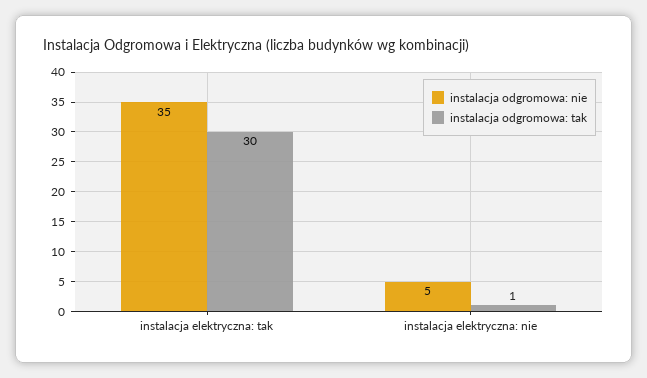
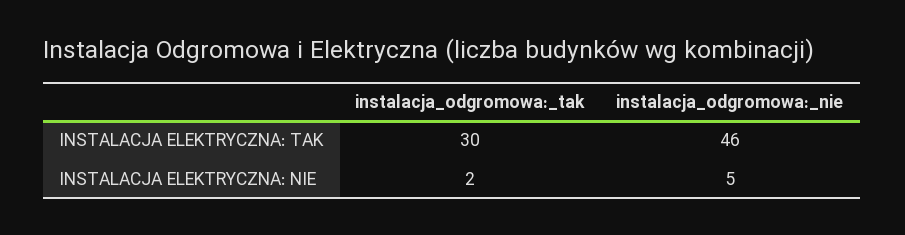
  {
    "instalacja odgromowa: nie": {
-     "instalacja elektryczna: tak": 35,
+     "instalacja elektryczna: tak": 46,
      "instalacja elektryczna: nie": 5
    },
    "instalacja odgromowa: tak": {
      "instalacja elektryczna: tak": 30,
-     "instalacja elektryczna: nie": 1
+     "instalacja elektryczna: nie": 2
    }
  }

